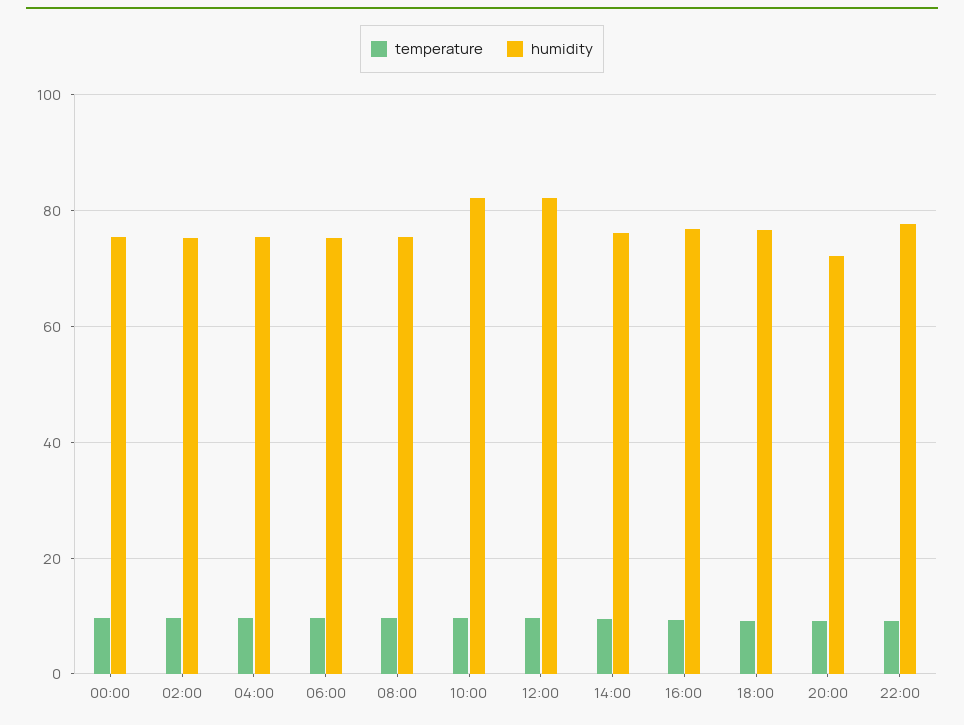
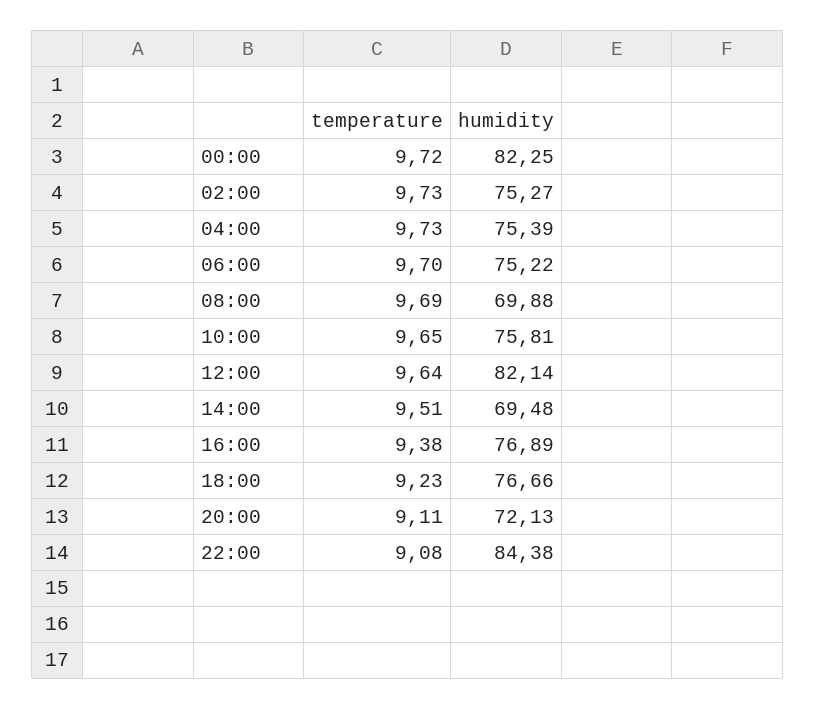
  {
    "temperature": {
      "00:00": 9.72,
      "02:00": 9.73,
      "04:00": 9.73,
      "06:00": 9.7,
      "08:00": 9.69,
      "10:00": 9.65,
      "12:00": 9.64,
      "14:00": 9.51,
      "16:00": 9.38,
      "18:00": 9.23,
      "20:00": 9.11,
      "22:00": 9.08
    },
    "humidity": {
-     "00:00": 76,
+     "00:00": 82.25,
      "02:00": 75.27,
      "04:00": 75.39,
      "06:00": 75.22,
-     "08:00": 76,
+     "08:00": 69.88,
-     "10:00": 82,
+     "10:00": 75.81,
      "12:00": 82.14,
-     "14:00": 76,
+     "14:00": 69.48,
      "16:00": 76.89,
      "18:00": 76.66,
      "20:00": 72.13,
-     "22:00": 78
+     "22:00": 84.38
    }
  }

